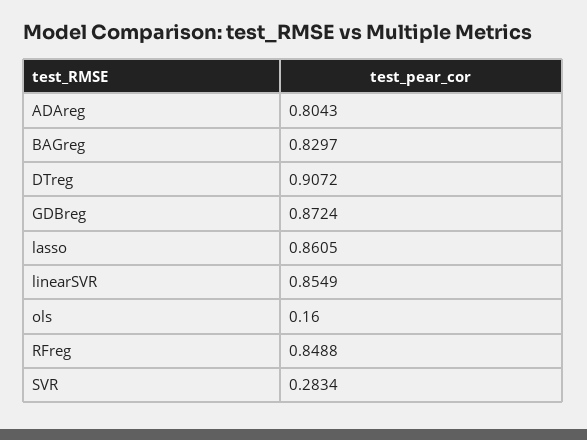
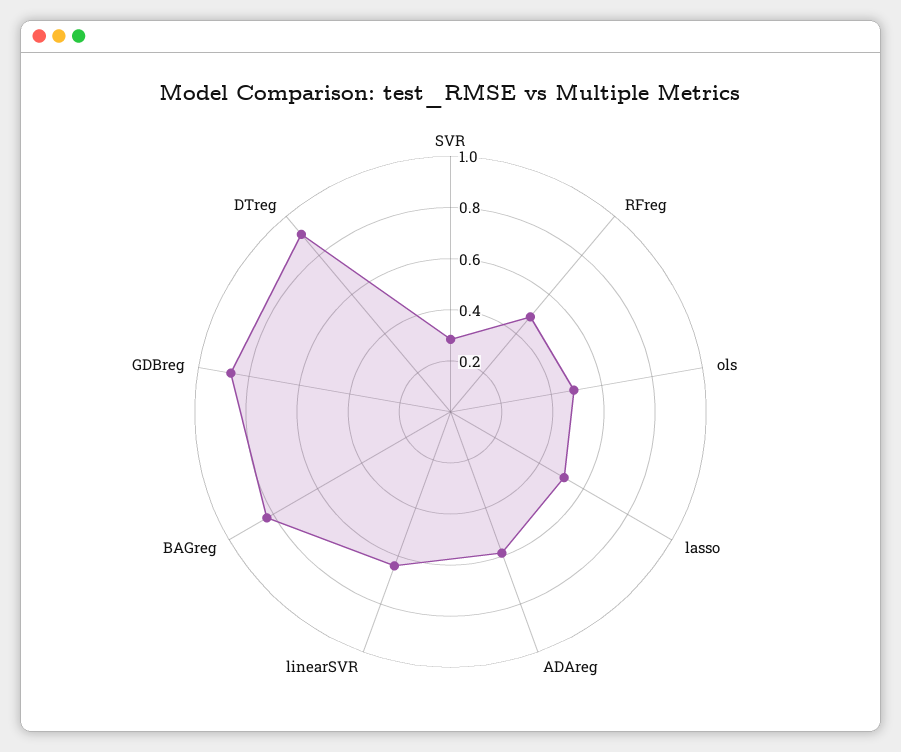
  {
-   "ADAreg": 0.8043,
+   "ADAreg": 0.6,
    "BAGreg": 0.8297,
    "DTreg": 0.9072,
    "GDBreg": 0.8724,
-   "lasso": 0.8605,
+   "lasso": 0.5,
-   "linearSVR": 0.8549,
+   "linearSVR": 0.65,
-   "ols": 0.16,
+   "ols": 0.5,
-   "RFreg": 0.8488,
+   "RFreg": 0.5,
    "SVR": 0.2834
  }

